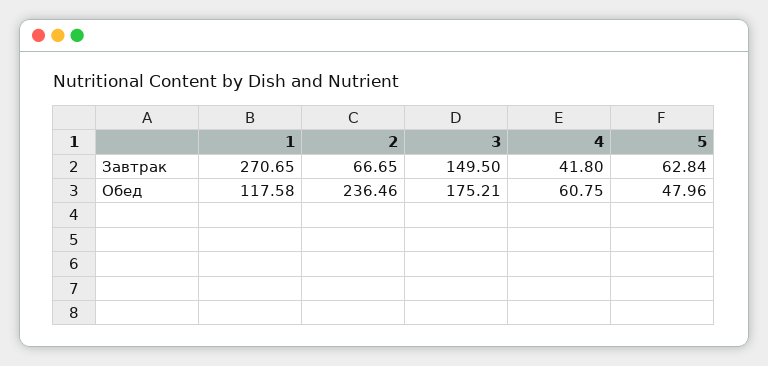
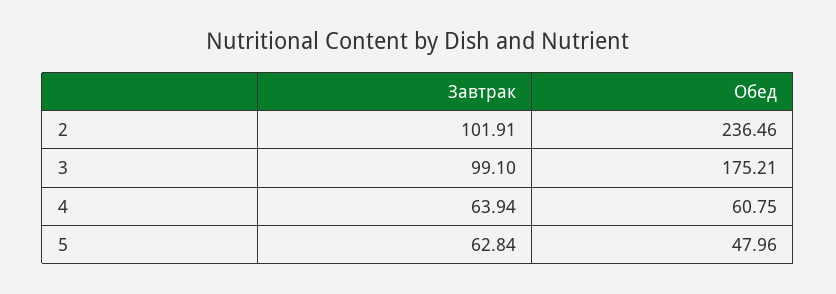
  {
-   "1": {
-     "Завтрак": 270.65,
-     "Обед": 117.58
-   },
    "2": {
-     "Завтрак": 66.65,
+     "Завтрак": 101.91,
      "Обед": 236.46
    },
    "3": {
-     "Завтрак": 149.5,
+     "Завтрак": 99.1,
      "Обед": 175.21
    },
    "4": {
-     "Завтрак": 41.8,
+     "Завтрак": 63.94,
      "Обед": 60.75
    },
    "5": {
      "Завтрак": 62.84,
      "Обед": 47.96
    }
  }

